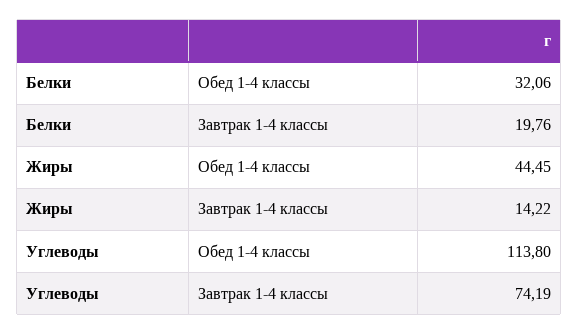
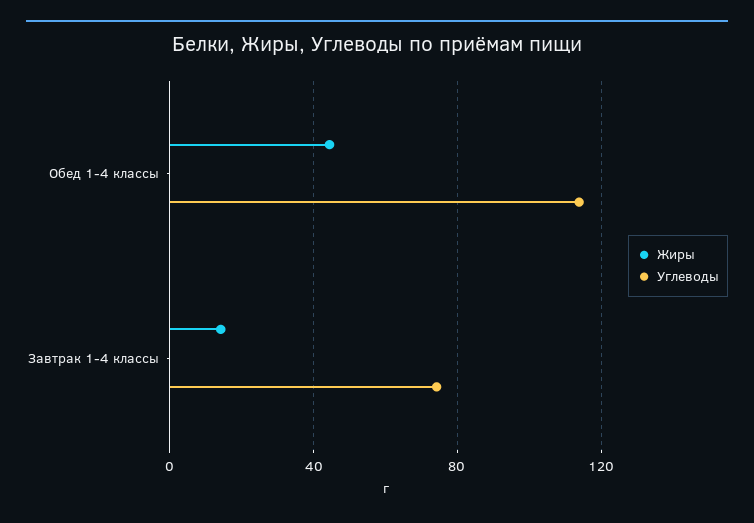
  {
-   "Белки": {
-     "Обед 1-4 классы": 32.06,
-     "Завтрак 1-4 классы": 19.76
-   },
    "Жиры": {
      "Обед 1-4 классы": 44.45,
      "Завтрак 1-4 классы": 14.22
    },
    "Углеводы": {
      "Обед 1-4 классы": 113.8,
      "Завтрак 1-4 классы": 74.19
    }
  }

